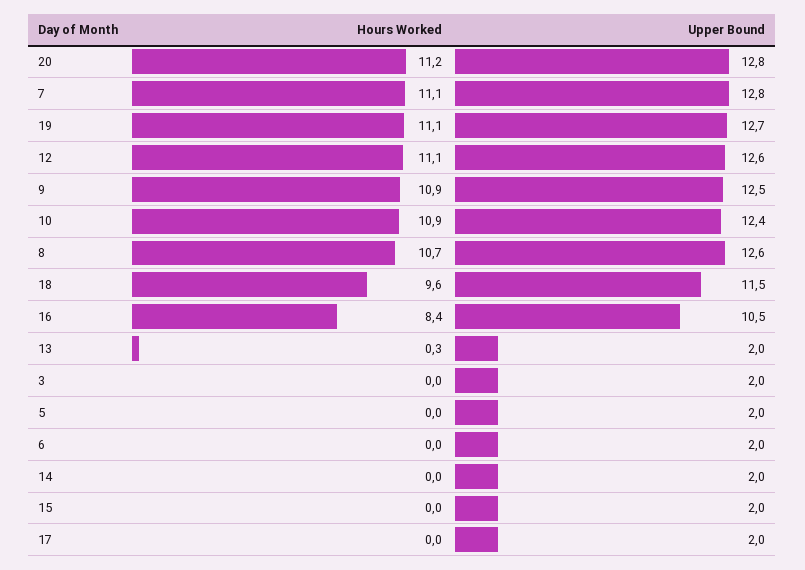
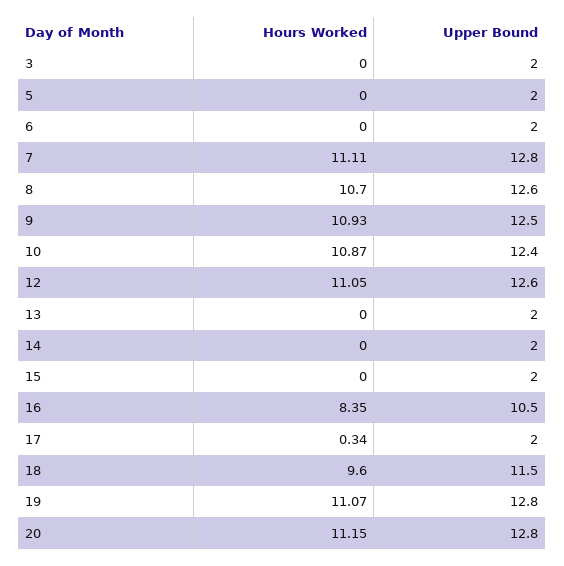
  {
    "Hours Worked": {
      "20": 11.15,
      "7": 11.11,
      "19": 11.07,
      "12": 11.05,
      "9": 10.93,
      "10": 10.87,
      "8": 10.7,
      "18": 9.6,
      "16": 8.35,
-     "13": 0.3,
+     "13": 0,
      "3": 0,
      "5": 0,
      "6": 0,
      "14": 0,
      "15": 0,
-     "17": 0
+     "17": 0.34
    },
    "Upper Bound": {
      "20": 12.8,
      "7": 12.8,
-     "19": 12.7,
+     "19": 12.8,
      "12": 12.6,
      "9": 12.5,
      "10": 12.4,
      "8": 12.6,
      "18": 11.5,
      "16": 10.5,
      "13": 2,
      "3": 2,
      "5": 2,
      "6": 2,
      "14": 2,
      "15": 2,
      "17": 2
    }
  }

